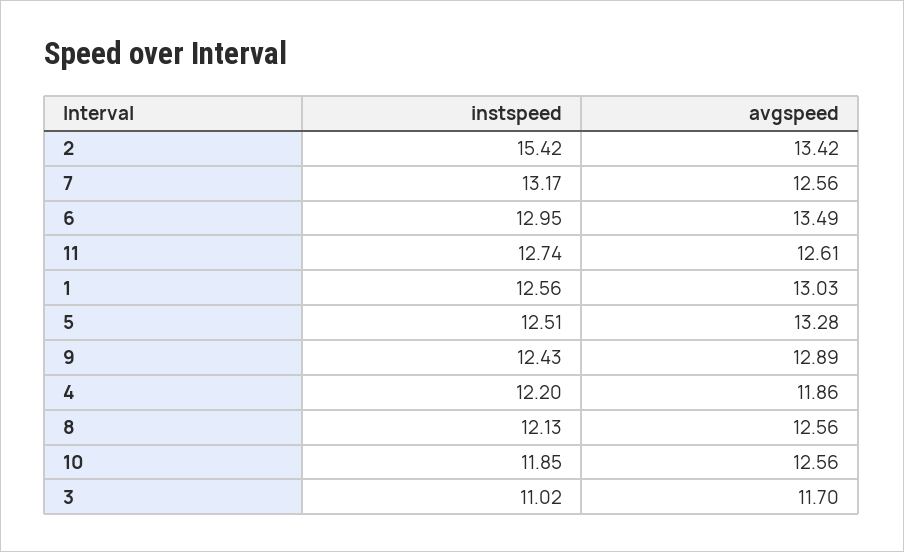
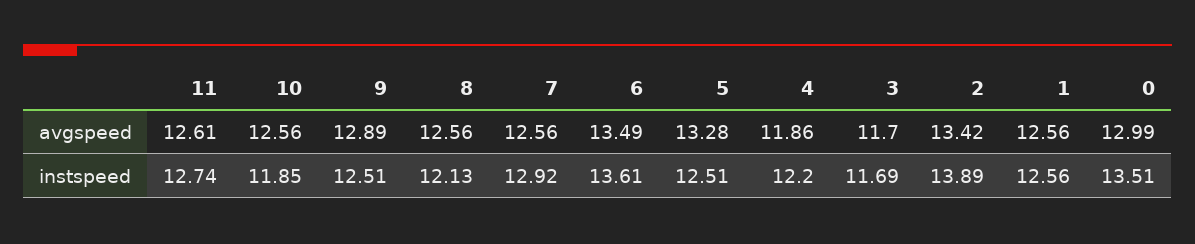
  {
    "instspeed": {
-     "2": 15.42,
+     "2": 13.89,
-     "7": 13.17,
+     "7": 12.92,
-     "6": 12.95,
+     "6": 13.61,
      "11": 12.74,
      "1": 12.56,
      "5": 12.51,
-     "9": 12.43,
+     "9": 12.51,
      "4": 12.2,
      "8": 12.13,
      "10": 11.85,
-     "3": 11.02
+     "3": 11.69,
+     "0": 13.51
    },
    "avgspeed": {
      "2": 13.42,
      "7": 12.56,
      "6": 13.49,
      "11": 12.61,
-     "1": 13.03,
+     "1": 12.56,
      "5": 13.28,
      "9": 12.89,
      "4": 11.86,
      "8": 12.56,
      "10": 12.56,
-     "3": 11.7
+     "3": 11.7,
+     "0": 12.99
    }
  }

